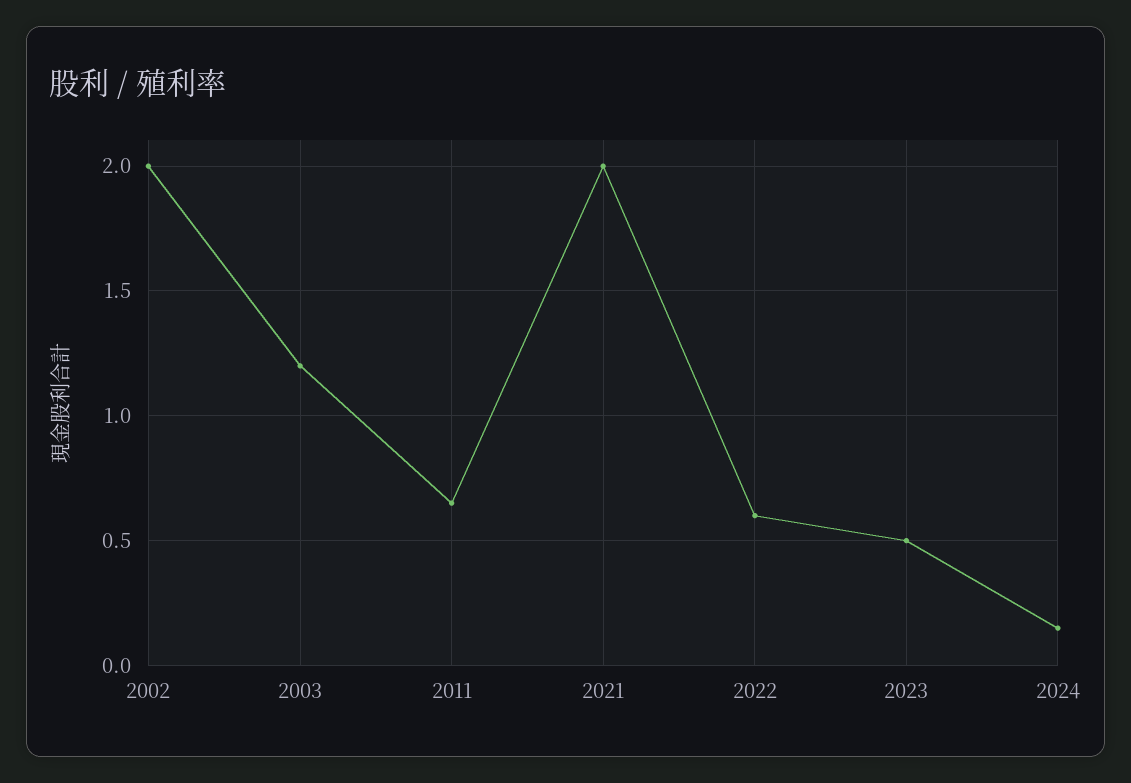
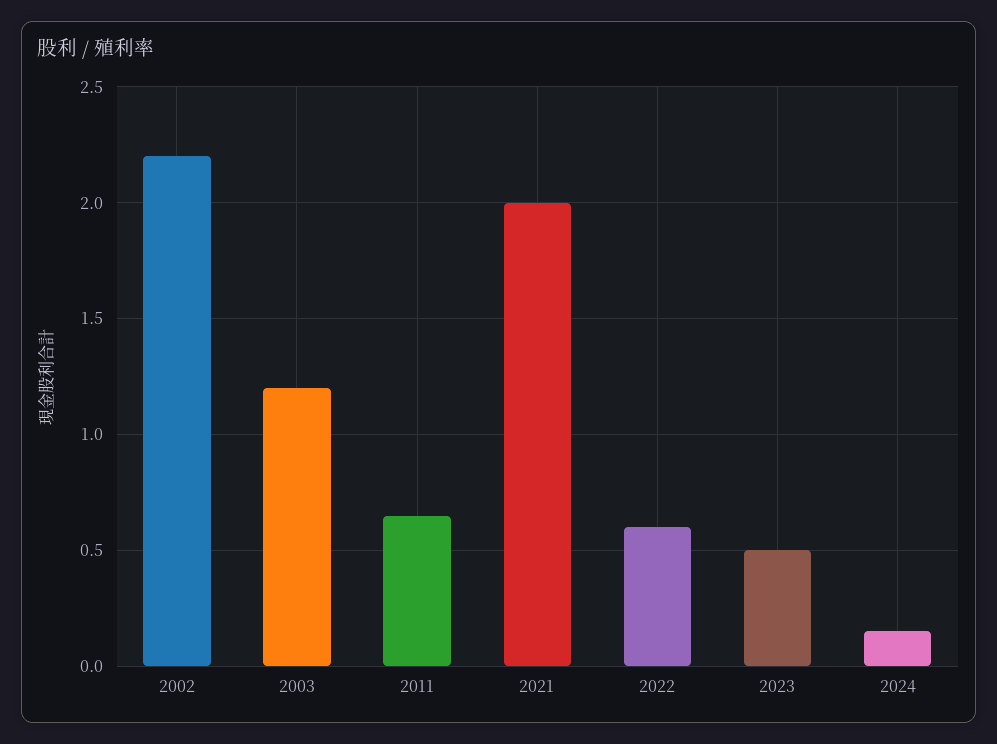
  {
-   "2002": 2,
+   "2002": 2.2,
    "2003": 1.2,
    "2011": 0.65,
    "2021": 2,
    "2022": 0.6,
    "2023": 0.5,
    "2024": 0.15
  }

